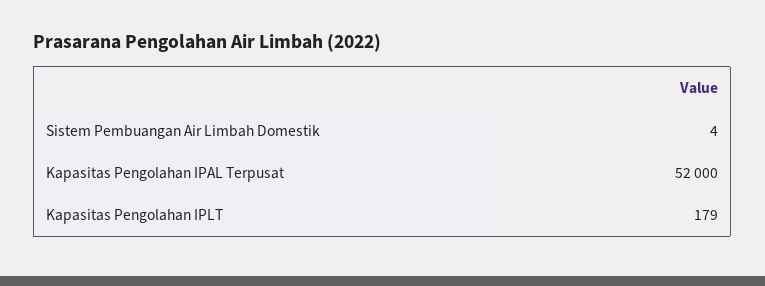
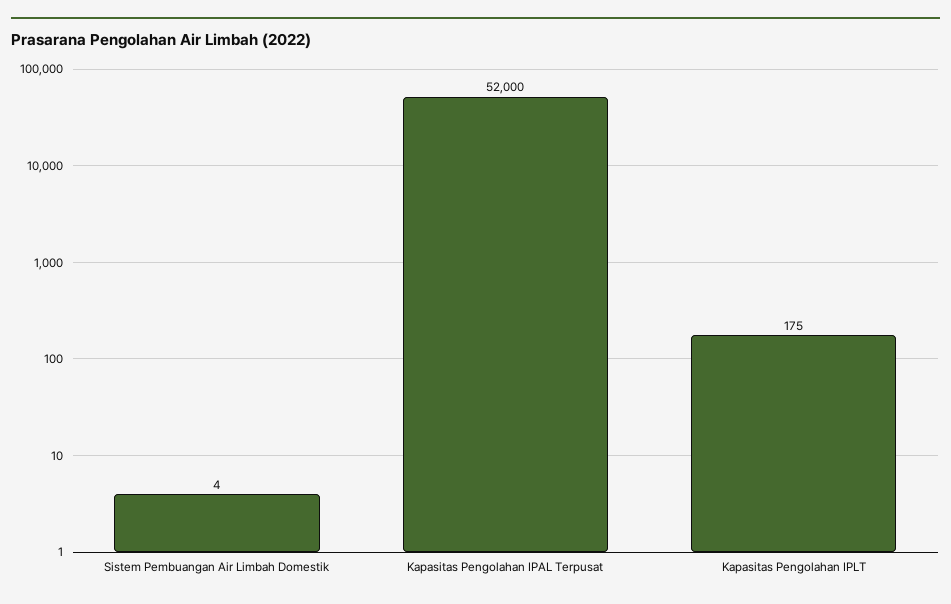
  {
    "Sistem Pembuangan Air Limbah Domestik": 4,
    "Kapasitas Pengolahan IPAL Terpusat": 52000,
-   "Kapasitas Pengolahan IPLT": 179
+   "Kapasitas Pengolahan IPLT": 175
  }

